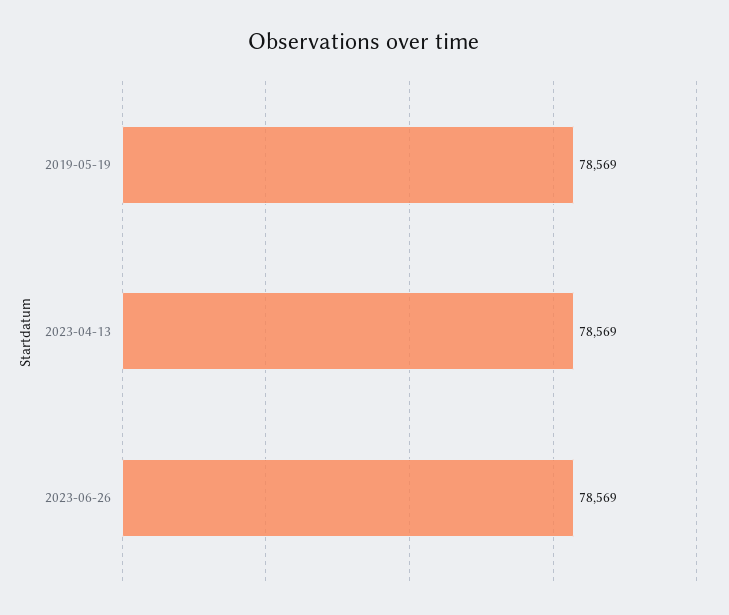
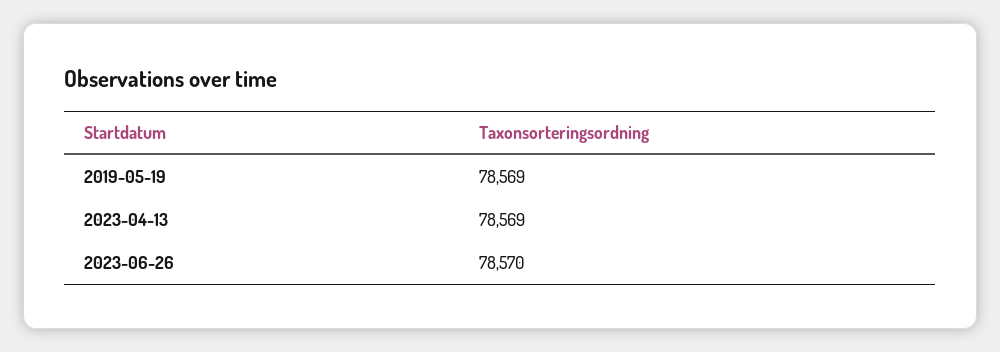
  {
    "2019-05-19": 78569,
    "2023-04-13": 78569,
-   "2023-06-26": 78569
+   "2023-06-26": 78570
  }

